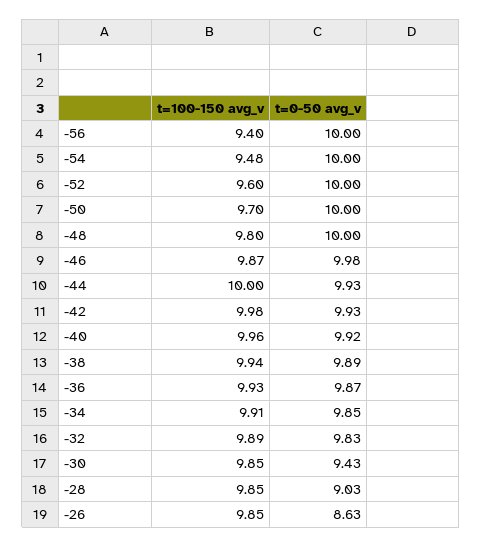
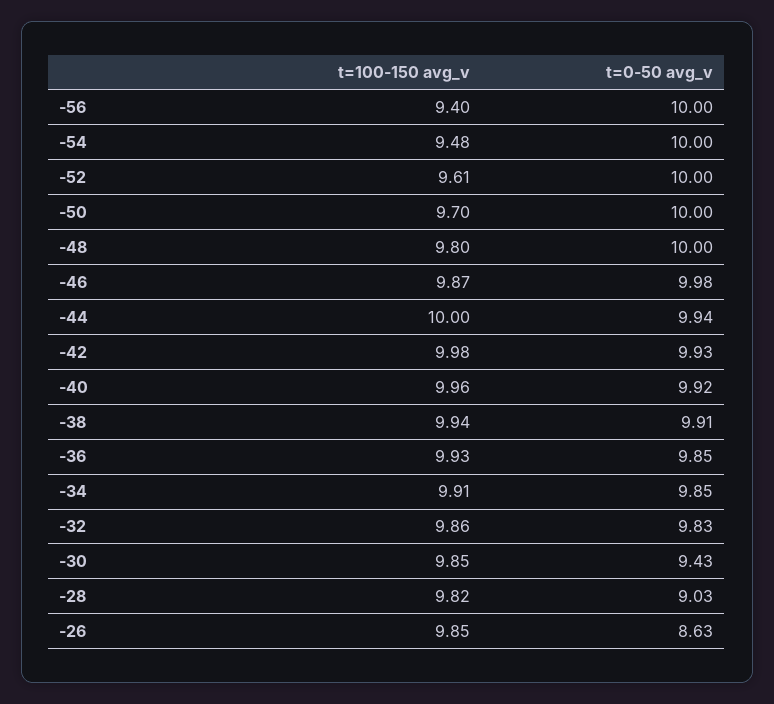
  {
    "t=100-150 avg_v": {
      "-56": 9.4,
      "-54": 9.48,
-     "-52": 9.6,
+     "-52": 9.61,
      "-50": 9.7,
      "-48": 9.8,
      "-46": 9.87,
      "-44": 10,
      "-42": 9.98,
      "-40": 9.96,
      "-38": 9.94,
      "-36": 9.93,
      "-34": 9.91,
-     "-32": 9.89,
+     "-32": 9.86,
      "-30": 9.85,
-     "-28": 9.85,
+     "-28": 9.82,
      "-26": 9.85
    },
    "t=0-50 avg_v": {
      "-56": 10,
      "-54": 10,
      "-52": 10,
      "-50": 10,
      "-48": 10,
      "-46": 9.98,
-     "-44": 9.93,
+     "-44": 9.94,
      "-42": 9.93,
      "-40": 9.92,
-     "-38": 9.89,
+     "-38": 9.91,
-     "-36": 9.87,
+     "-36": 9.85,
      "-34": 9.85,
      "-32": 9.83,
      "-30": 9.43,
      "-28": 9.03,
      "-26": 8.63
    }
  }

